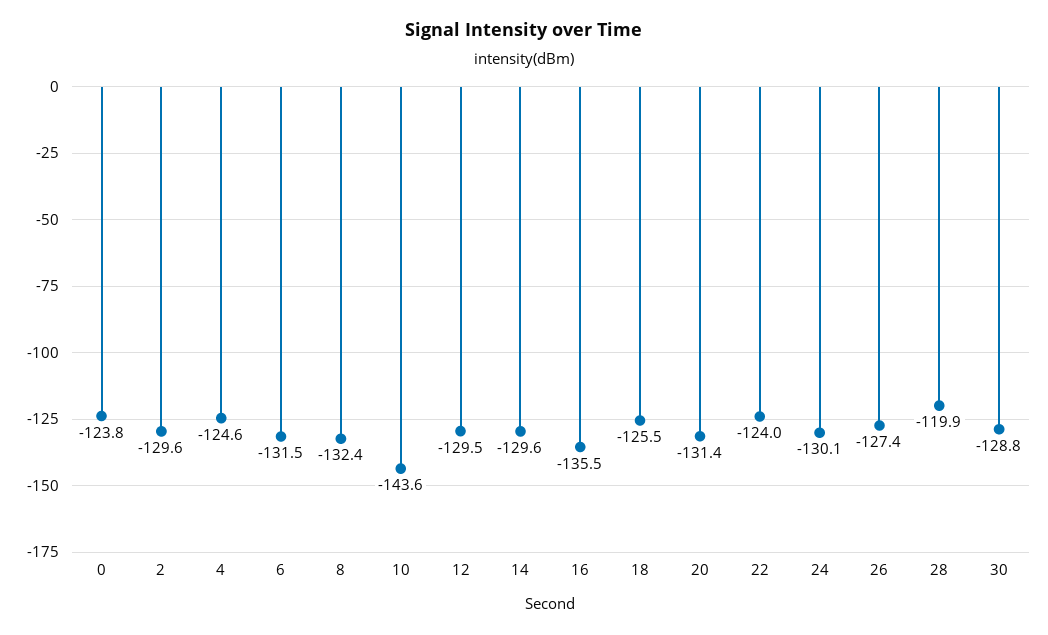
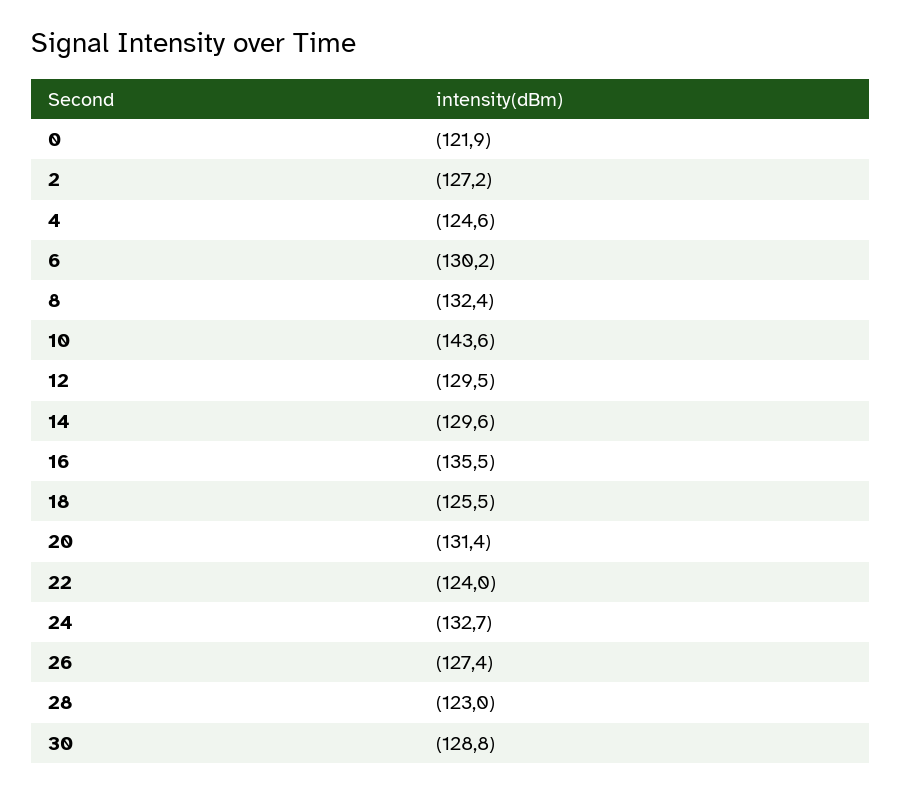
  {
-   "0": -123.8,
+   "0": -121.9,
-   "2": -129.6,
+   "2": -127.2,
    "4": -124.6,
-   "6": -131.5,
+   "6": -130.2,
    "8": -132.4,
    "10": -143.6,
    "12": -129.5,
    "14": -129.6,
    "16": -135.5,
    "18": -125.5,
    "20": -131.4,
    "22": -124,
-   "24": -130.1,
+   "24": -132.7,
    "26": -127.4,
-   "28": -119.9,
+   "28": -123,
    "30": -128.8
  }

